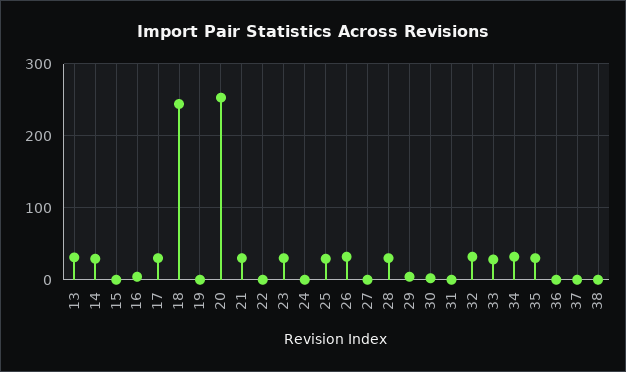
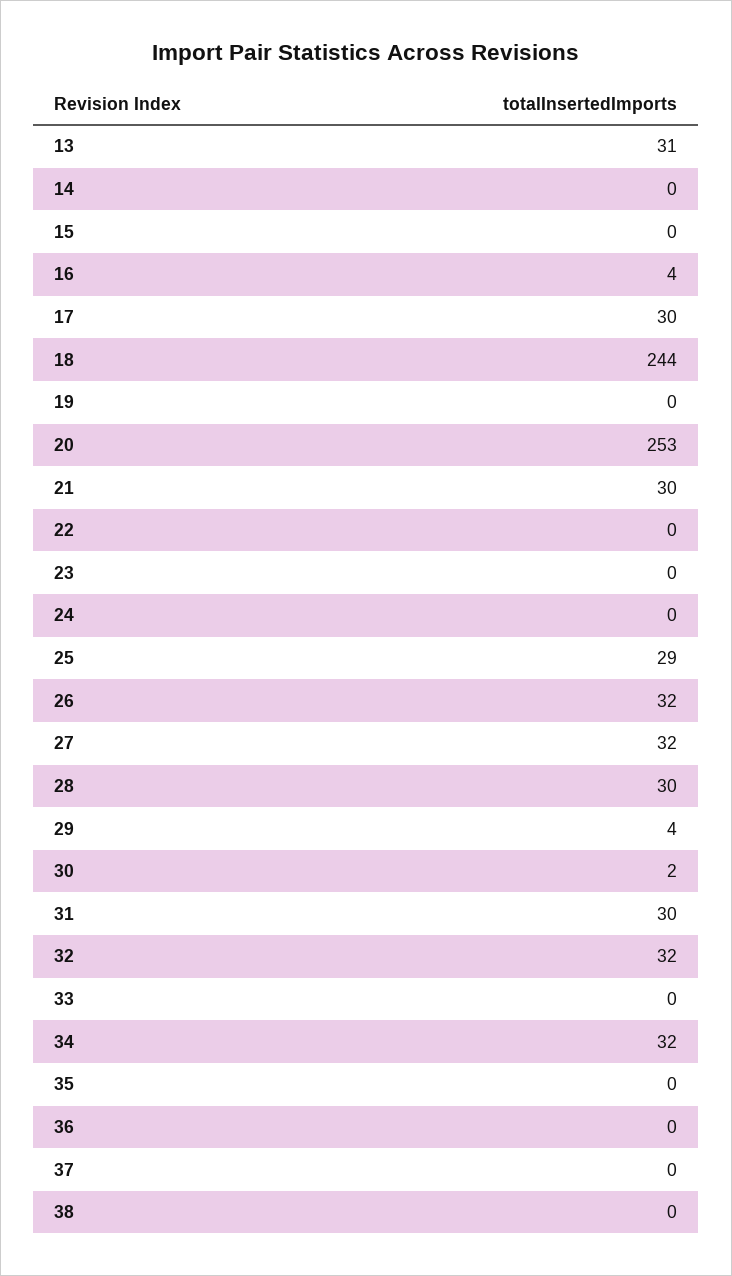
  {
    "13": 31,
-   "14": 30,
+   "14": 0,
    "15": 0,
    "16": 4,
    "17": 30,
    "18": 244,
    "19": 0,
    "20": 253,
    "21": 30,
    "22": 0,
-   "23": 30,
+   "23": 0,
    "24": 0,
    "25": 29,
    "26": 32,
-   "27": 0,
+   "27": 32,
    "28": 30,
    "29": 4,
    "30": 2,
-   "31": 0,
+   "31": 30,
    "32": 32,
-   "33": 30,
+   "33": 0,
    "34": 32,
-   "35": 30,
+   "35": 0,
    "36": 0,
    "37": 0,
    "38": 0
  }

